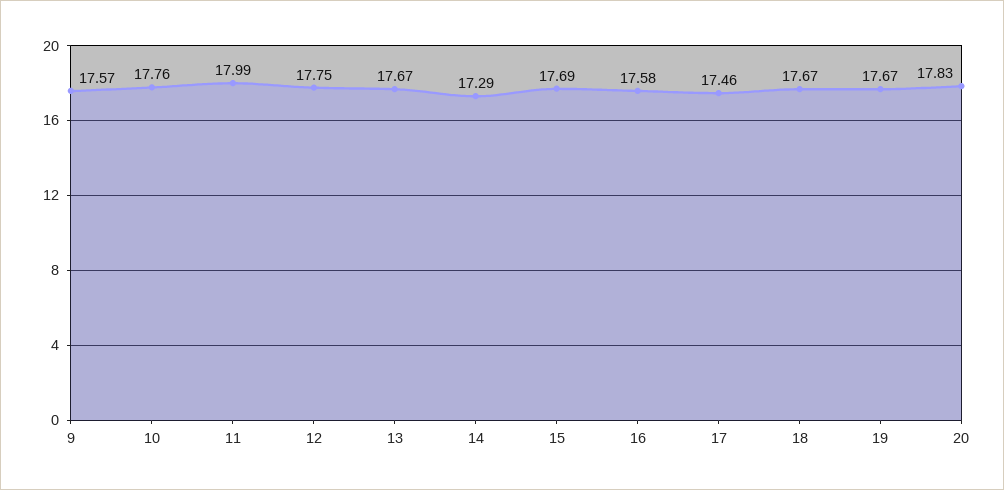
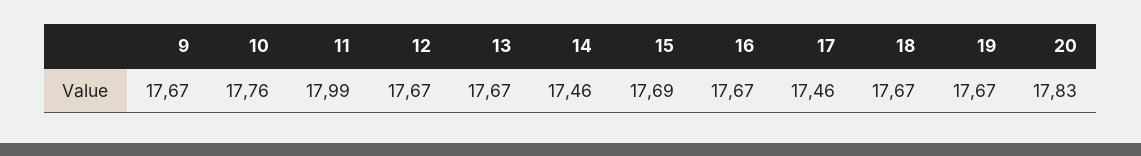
  {
-   "9": 17.57,
+   "9": 17.67,
    "10": 17.76,
    "11": 17.99,
-   "12": 17.75,
+   "12": 17.67,
    "13": 17.67,
-   "14": 17.29,
+   "14": 17.46,
    "15": 17.69,
-   "16": 17.58,
+   "16": 17.67,
    "17": 17.46,
    "18": 17.67,
    "19": 17.67,
    "20": 17.83
  }

